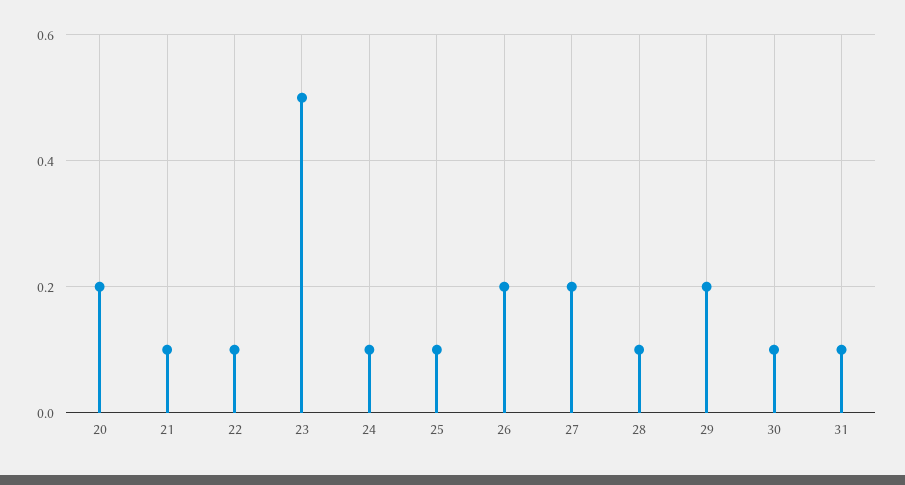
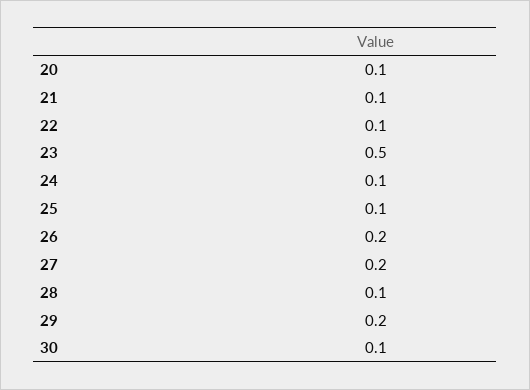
  {
-   "20": 0.2,
+   "20": 0.1,
    "21": 0.1,
    "22": 0.1,
    "23": 0.5,
    "24": 0.1,
    "25": 0.1,
    "26": 0.2,
    "27": 0.2,
    "28": 0.1,
    "29": 0.2,
-   "30": 0.1,
+   "30": 0.1
-   "31": 0.1
  }

